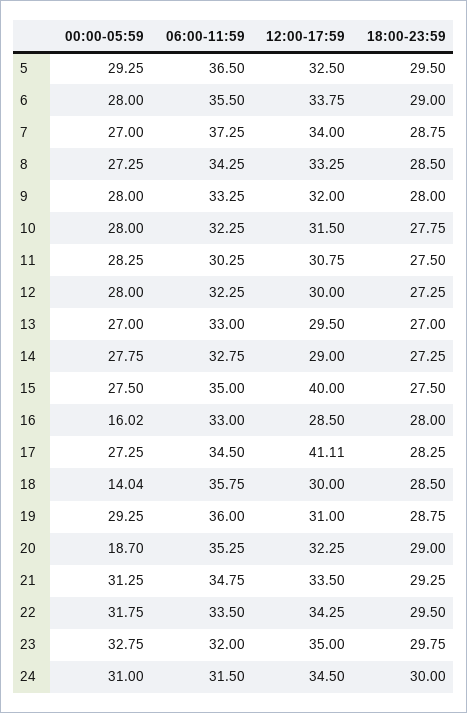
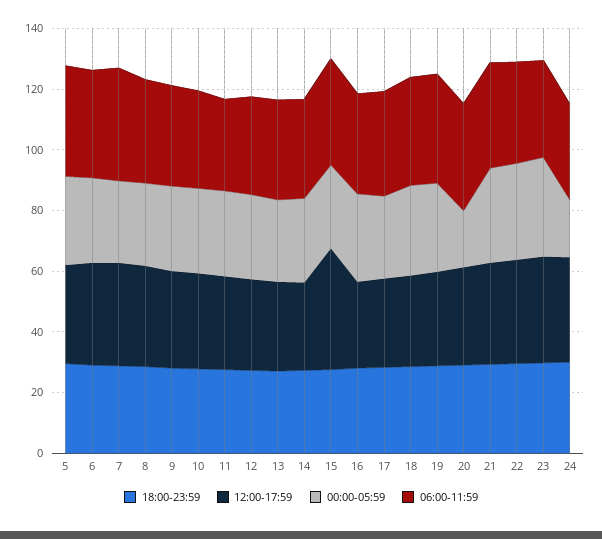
  {
    "00:00-05:59": {
      "5": 29.25,
      "6": 28,
      "7": 27,
      "8": 27.25,
      "9": 28,
      "10": 28,
      "11": 28.25,
      "12": 28,
      "13": 27,
      "14": 27.75,
      "15": 27.5,
-     "16": 16.02,
+     "16": 30,
      "17": 27.25,
-     "18": 14.04,
+     "18": 30,
      "19": 29.25,
      "20": 18.7,
      "21": 31.25,
      "22": 31.75,
      "23": 32.75,
-     "24": 31
+     "24": 20
    },
    "06:00-11:59": {
      "5": 36.5,
      "6": 35.5,
      "7": 37.25,
      "8": 34.25,
      "9": 33.25,
      "10": 32.25,
      "11": 30.25,
      "12": 32.25,
      "13": 33,
      "14": 32.75,
      "15": 35,
      "16": 33,
      "17": 34.5,
      "18": 35.75,
      "19": 36,
      "20": 35.25,
      "21": 34.75,
      "22": 33.5,
      "23": 32,
      "24": 31.5
    },
    "12:00-17:59": {
      "5": 32.5,
      "6": 33.75,
      "7": 34,
      "8": 33.25,
      "9": 32,
      "10": 31.5,
      "11": 30.75,
      "12": 30,
      "13": 29.5,
      "14": 29,
      "15": 40,
      "16": 28.5,
-     "17": 41.11,
+     "17": 30,
      "18": 30,
      "19": 31,
      "20": 32.25,
      "21": 33.5,
      "22": 34.25,
      "23": 35,
      "24": 34.5
    },
    "18:00-23:59": {
      "5": 29.5,
      "6": 29,
      "7": 28.75,
      "8": 28.5,
      "9": 28,
      "10": 27.75,
      "11": 27.5,
      "12": 27.25,
      "13": 27,
      "14": 27.25,
      "15": 27.5,
      "16": 28,
      "17": 28.25,
      "18": 28.5,
      "19": 28.75,
      "20": 29,
      "21": 29.25,
      "22": 29.5,
      "23": 29.75,
      "24": 30
    }
  }

